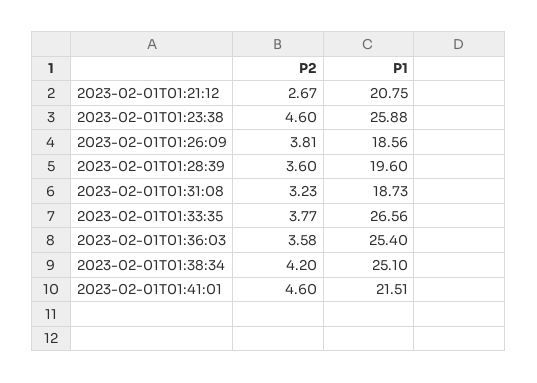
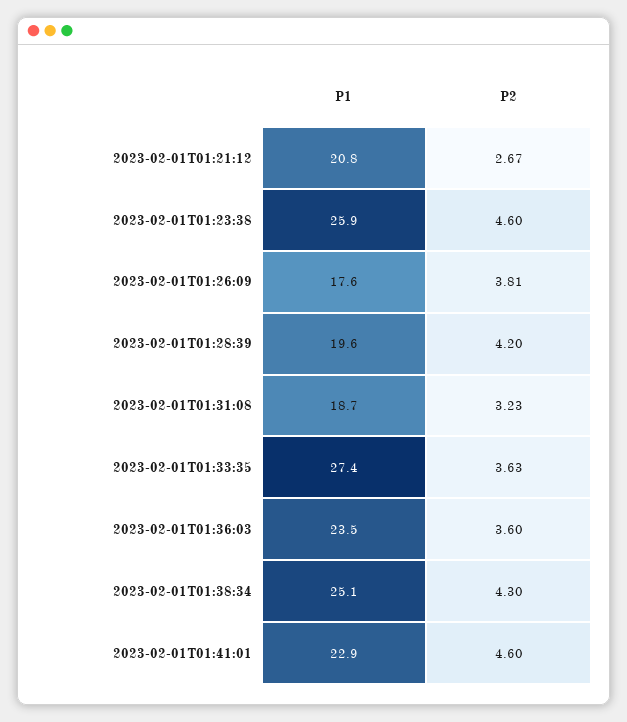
  {
    "P2": {
      "2023-02-01T01:21:12": 2.67,
      "2023-02-01T01:23:38": 4.6,
      "2023-02-01T01:26:09": 3.81,
-     "2023-02-01T01:28:39": 3.6,
+     "2023-02-01T01:28:39": 4.2,
      "2023-02-01T01:31:08": 3.23,
-     "2023-02-01T01:33:35": 3.77,
+     "2023-02-01T01:33:35": 3.63,
-     "2023-02-01T01:36:03": 3.58,
+     "2023-02-01T01:36:03": 3.6,
-     "2023-02-01T01:38:34": 4.2,
+     "2023-02-01T01:38:34": 4.3,
      "2023-02-01T01:41:01": 4.6
    },
    "P1": {
      "2023-02-01T01:21:12": 20.75,
      "2023-02-01T01:23:38": 25.88,
-     "2023-02-01T01:26:09": 18.56,
+     "2023-02-01T01:26:09": 17.6,
      "2023-02-01T01:28:39": 19.6,
      "2023-02-01T01:31:08": 18.73,
-     "2023-02-01T01:33:35": 26.56,
+     "2023-02-01T01:33:35": 27.4,
-     "2023-02-01T01:36:03": 25.4,
+     "2023-02-01T01:36:03": 23.5,
      "2023-02-01T01:38:34": 25.1,
-     "2023-02-01T01:41:01": 21.51
+     "2023-02-01T01:41:01": 22.9
    }
  }

